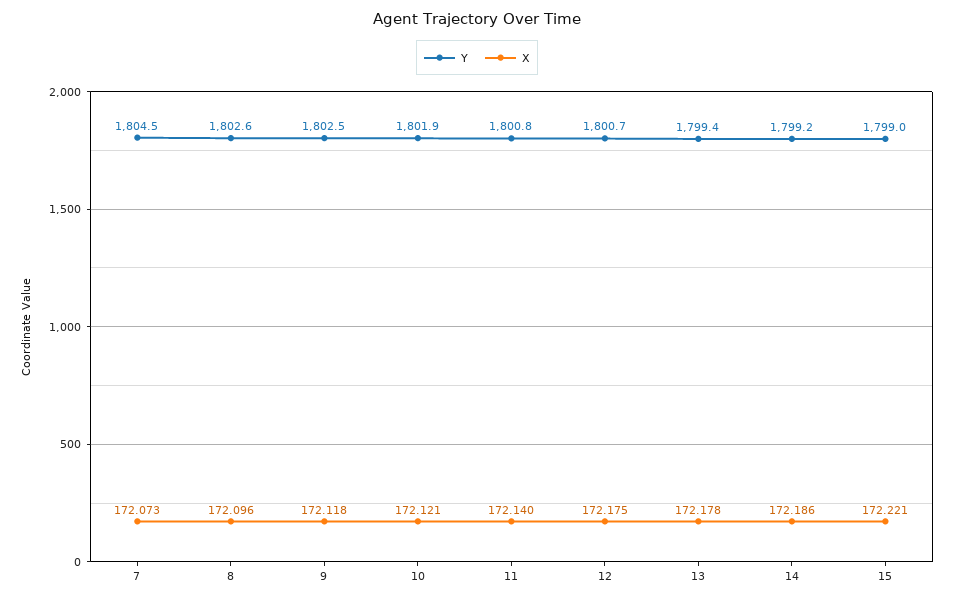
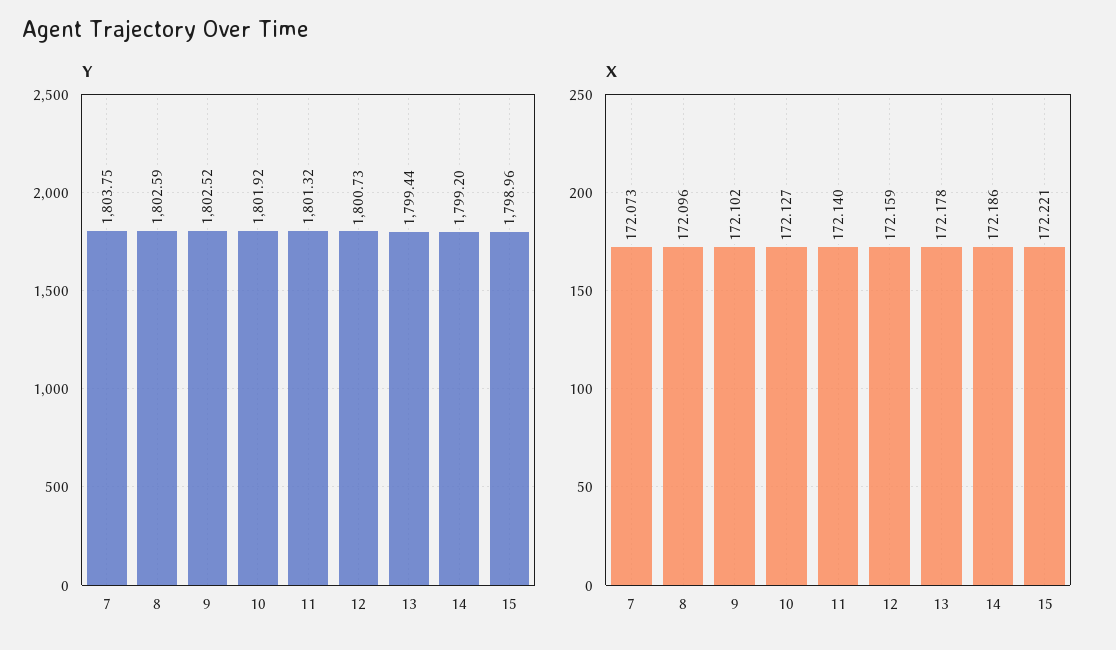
  {
    "Y": {
-     "7": 1804.5,
+     "7": 1803.75,
      "8": 1802.59,
      "9": 1802.52,
      "10": 1801.92,
-     "11": 1800.8,
+     "11": 1801.32,
      "12": 1800.73,
      "13": 1799.44,
      "14": 1799.2,
      "15": 1798.96
    },
    "X": {
      "7": 172.073,
      "8": 172.096,
-     "9": 172.118,
+     "9": 172.102,
-     "10": 172.121,
+     "10": 172.127,
      "11": 172.14,
-     "12": 172.175,
+     "12": 172.159,
      "13": 172.178,
      "14": 172.186,
      "15": 172.221
    }
  }

